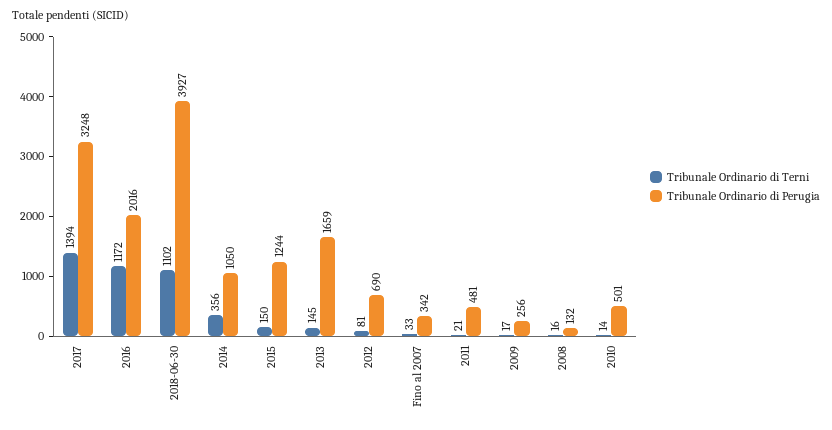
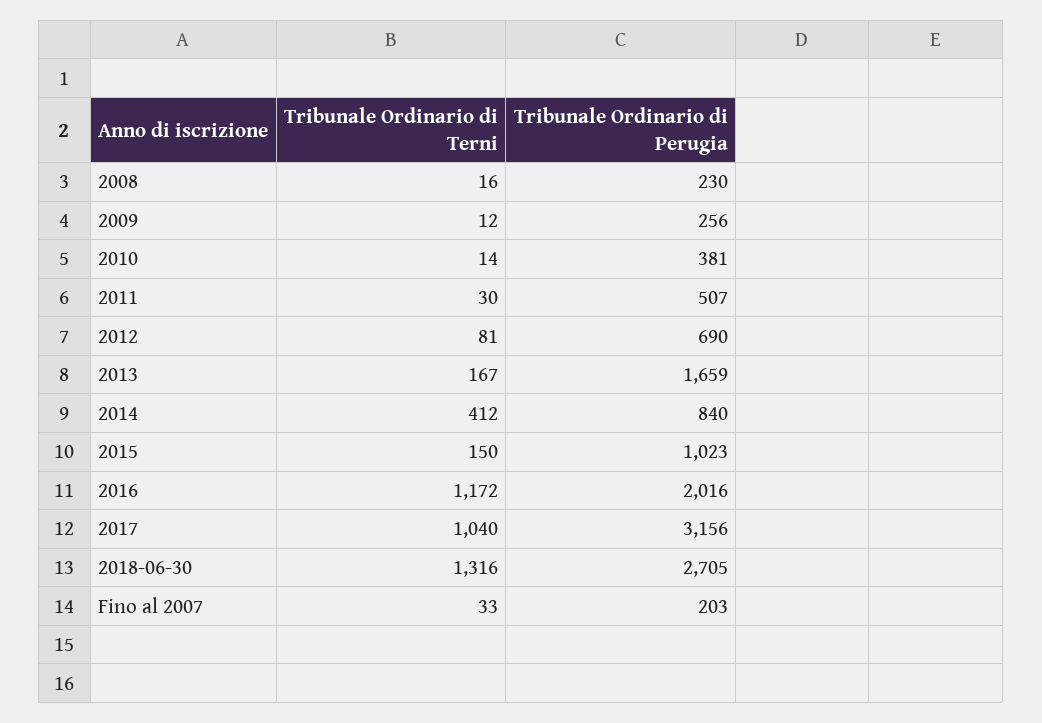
  {
    "Tribunale Ordinario di Terni": {
-     "2017": 1394,
+     "2017": 1040,
      "2016": 1172,
-     "2018-06-30": 1102,
+     "2018-06-30": 1316,
-     "2014": 356,
+     "2014": 412,
      "2015": 150,
-     "2013": 145,
+     "2013": 167,
      "2012": 81,
      "Fino al 2007": 33,
-     "2011": 21,
+     "2011": 30,
-     "2009": 17,
+     "2009": 12,
      "2008": 16,
      "2010": 14
    },
    "Tribunale Ordinario di Perugia": {
-     "2017": 3248,
+     "2017": 3156,
      "2016": 2016,
-     "2018-06-30": 3927,
+     "2018-06-30": 2705,
-     "2014": 1050,
+     "2014": 840,
-     "2015": 1244,
+     "2015": 1023,
      "2013": 1659,
      "2012": 690,
-     "Fino al 2007": 342,
+     "Fino al 2007": 203,
-     "2011": 481,
+     "2011": 507,
      "2009": 256,
-     "2008": 132,
+     "2008": 230,
-     "2010": 501
+     "2010": 381
    }
  }

